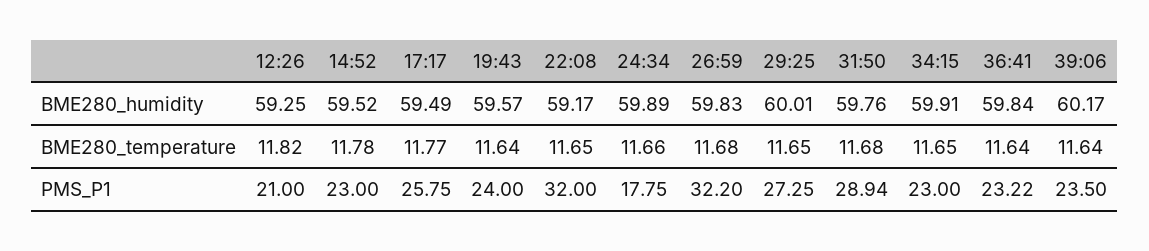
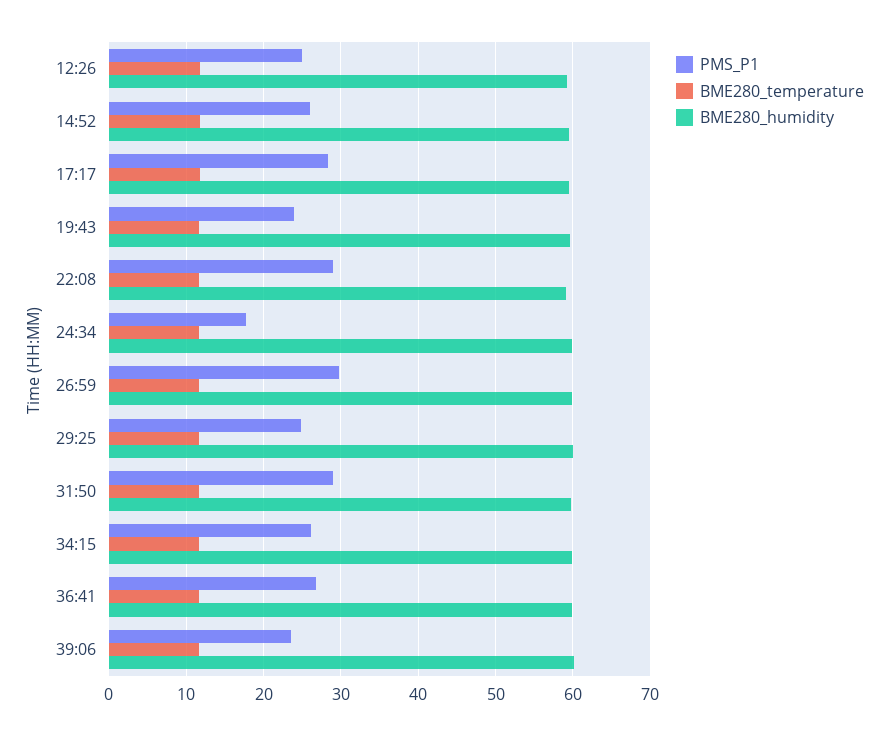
  {
    "BME280_humidity": {
      "12:26": 59.25,
      "14:52": 59.52,
      "17:17": 59.49,
      "19:43": 59.57,
      "22:08": 59.17,
      "24:34": 59.89,
      "26:59": 59.83,
      "29:25": 60.01,
      "31:50": 59.76,
      "34:15": 59.91,
      "36:41": 59.84,
      "39:06": 60.17
    },
    "BME280_temperature": {
      "12:26": 11.82,
      "14:52": 11.78,
      "17:17": 11.77,
      "19:43": 11.64,
      "22:08": 11.65,
      "24:34": 11.66,
      "26:59": 11.68,
      "29:25": 11.65,
      "31:50": 11.68,
      "34:15": 11.65,
      "36:41": 11.64,
      "39:06": 11.64
    },
    "PMS_P1": {
-     "12:26": 21,
+     "12:26": 25,
-     "14:52": 23,
+     "14:52": 26,
-     "17:17": 25.75,
+     "17:17": 28,
      "19:43": 24,
-     "22:08": 32,
+     "22:08": 29,
      "24:34": 17.75,
-     "26:59": 32.2,
+     "26:59": 30,
-     "29:25": 27.25,
+     "29:25": 25,
      "31:50": 28.94,
-     "34:15": 23,
+     "34:15": 26,
-     "36:41": 23.22,
+     "36:41": 27,
      "39:06": 23.5
    }
  }

